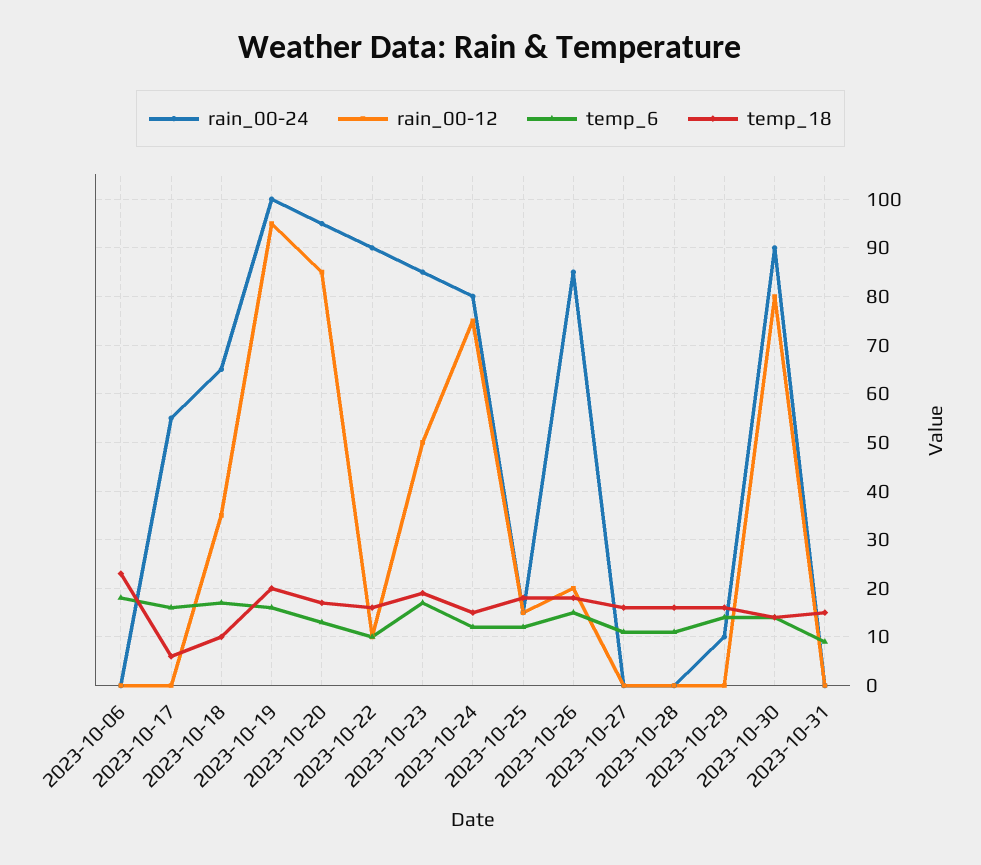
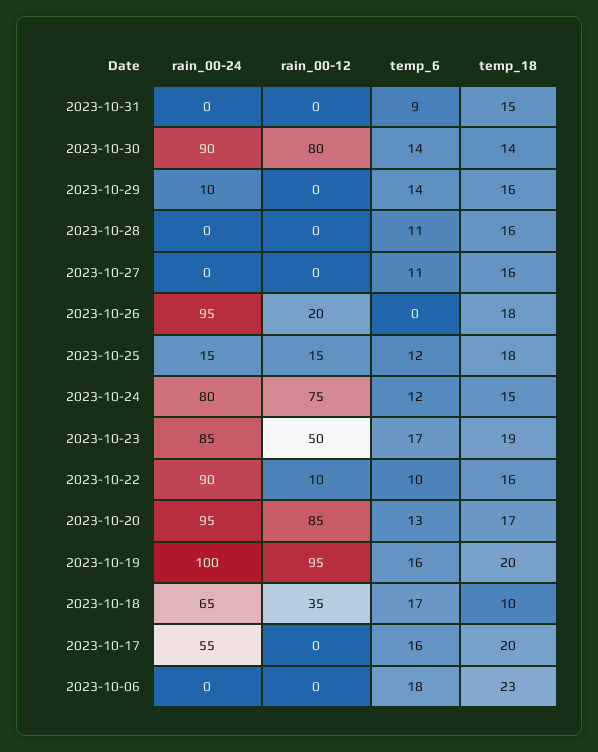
  {
    "rain_00-24": {
      "2023-10-06": 0,
      "2023-10-17": 55,
      "2023-10-18": 65,
      "2023-10-19": 100,
      "2023-10-20": 95,
      "2023-10-22": 90,
      "2023-10-23": 85,
      "2023-10-24": 80,
      "2023-10-25": 15,
-     "2023-10-26": 85,
+     "2023-10-26": 95,
      "2023-10-27": 0,
      "2023-10-28": 0,
      "2023-10-29": 10,
      "2023-10-30": 90,
      "2023-10-31": 0
    },
    "rain_00-12": {
      "2023-10-06": 0,
      "2023-10-17": 0,
      "2023-10-18": 35,
      "2023-10-19": 95,
      "2023-10-20": 85,
      "2023-10-22": 10,
      "2023-10-23": 50,
      "2023-10-24": 75,
      "2023-10-25": 15,
      "2023-10-26": 20,
      "2023-10-27": 0,
      "2023-10-28": 0,
      "2023-10-29": 0,
      "2023-10-30": 80,
      "2023-10-31": 0
    },
    "temp_6": {
      "2023-10-06": 18,
      "2023-10-17": 16,
      "2023-10-18": 17,
      "2023-10-19": 16,
      "2023-10-20": 13,
      "2023-10-22": 10,
      "2023-10-23": 17,
      "2023-10-24": 12,
      "2023-10-25": 12,
-     "2023-10-26": 15,
+     "2023-10-26": 0,
      "2023-10-27": 11,
      "2023-10-28": 11,
      "2023-10-29": 14,
      "2023-10-30": 14,
      "2023-10-31": 9
    },
    "temp_18": {
      "2023-10-06": 23,
-     "2023-10-17": 5,
+     "2023-10-17": 20,
      "2023-10-18": 10,
      "2023-10-19": 20,
      "2023-10-20": 17,
      "2023-10-22": 16,
      "2023-10-23": 19,
      "2023-10-24": 15,
      "2023-10-25": 18,
      "2023-10-26": 18,
      "2023-10-27": 16,
      "2023-10-28": 16,
      "2023-10-29": 16,
      "2023-10-30": 14,
      "2023-10-31": 15
    }
  }

